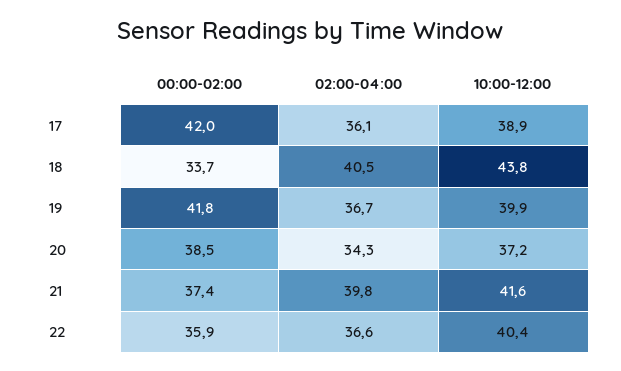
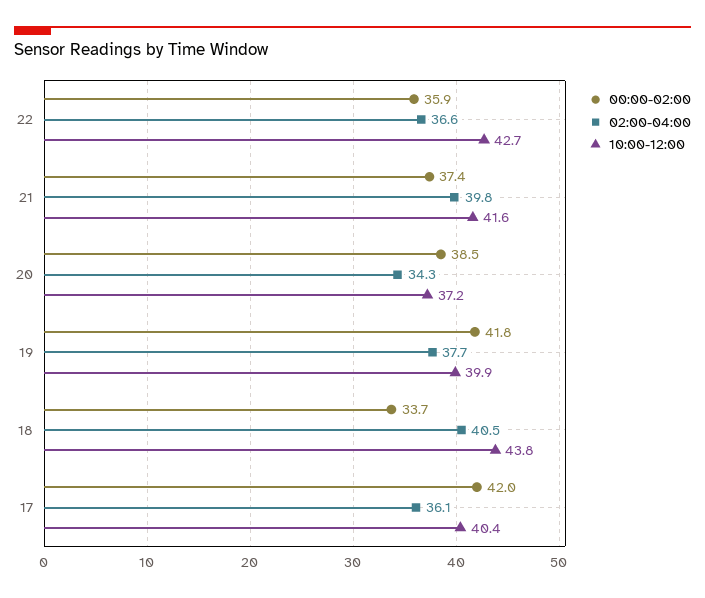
  {
    "00:00-02:00": {
      "17": 42,
      "18": 33.7,
      "19": 41.8,
      "20": 38.5,
      "21": 37.4,
      "22": 35.9
    },
    "02:00-04:00": {
      "17": 36.1,
      "18": 40.5,
-     "19": 36.7,
+     "19": 37.7,
      "20": 34.3,
      "21": 39.8,
      "22": 36.6
    },
    "10:00-12:00": {
-     "17": 38.9,
+     "17": 40.4,
      "18": 43.8,
      "19": 39.9,
      "20": 37.2,
      "21": 41.6,
-     "22": 40.4
+     "22": 42.7
    }
  }

